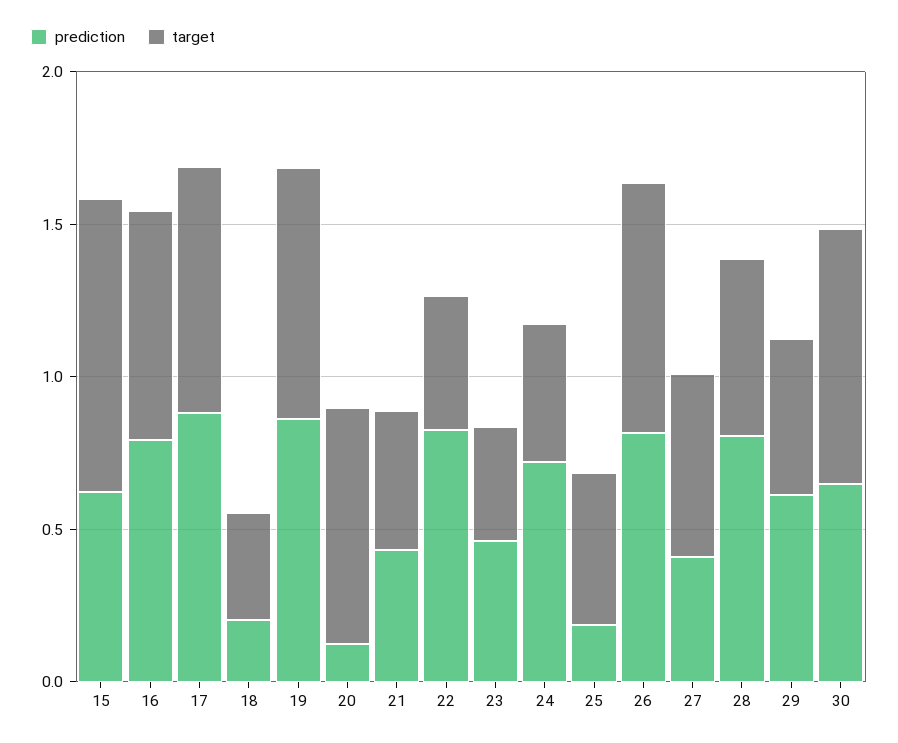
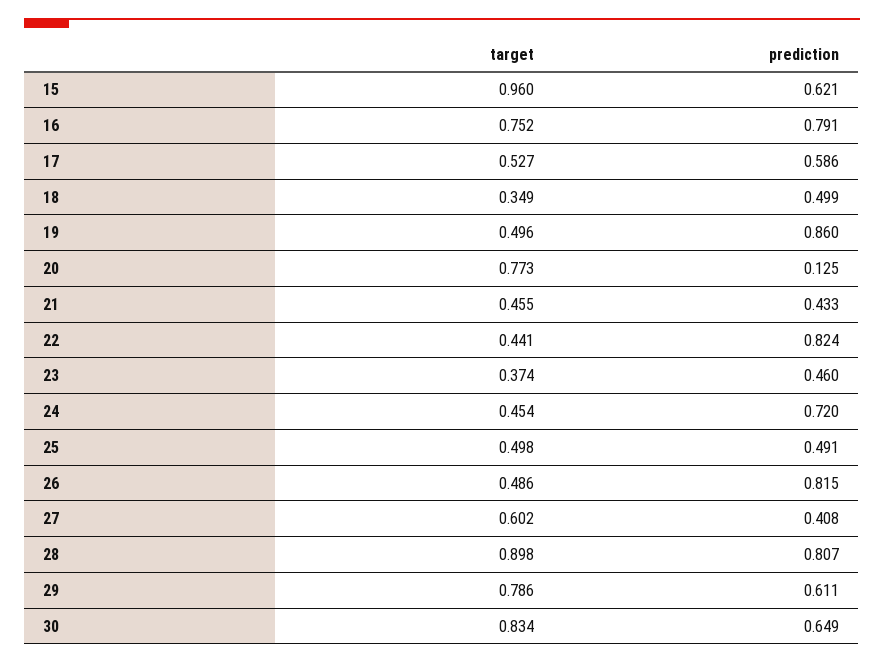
  {
    "prediction": {
      "15": 0.621,
      "16": 0.791,
-     "17": 0.9,
+     "17": 0.586,
-     "18": 0.2,
+     "18": 0.499,
      "19": 0.86,
      "20": 0.125,
      "21": 0.433,
      "22": 0.824,
      "23": 0.46,
      "24": 0.72,
-     "25": 0.2,
+     "25": 0.491,
      "26": 0.815,
      "27": 0.408,
      "28": 0.807,
      "29": 0.611,
      "30": 0.649
    },
    "target": {
      "15": 0.96,
      "16": 0.752,
-     "17": 0.8,
+     "17": 0.527,
      "18": 0.349,
-     "19": 0.8,
+     "19": 0.496,
      "20": 0.773,
      "21": 0.455,
      "22": 0.441,
      "23": 0.374,
      "24": 0.454,
      "25": 0.498,
-     "26": 0.8,
+     "26": 0.486,
      "27": 0.602,
-     "28": 0.6,
+     "28": 0.898,
-     "29": 0.5,
+     "29": 0.786,
      "30": 0.834
    }
  }

